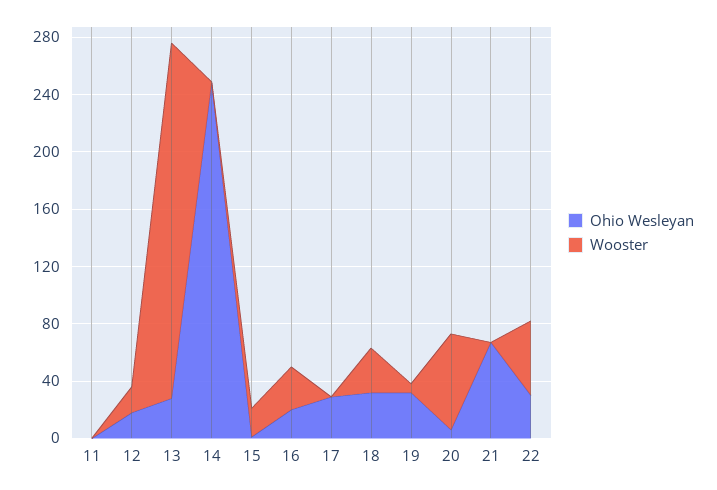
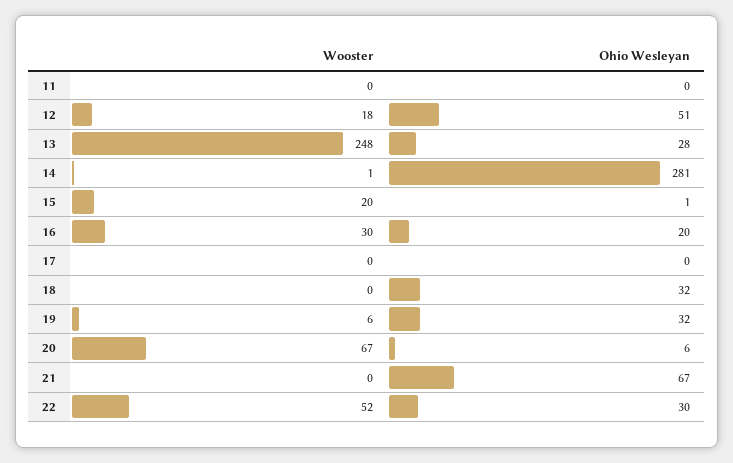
  {
    "Ohio Wesleyan": {
      "11": 0,
-     "12": 20,
+     "12": 51,
      "13": 28,
-     "14": 250,
+     "14": 281,
      "15": 1,
      "16": 20,
-     "17": 30,
+     "17": 0,
      "18": 32,
      "19": 32,
      "20": 6,
      "21": 67,
      "22": 30
    },
    "Wooster": {
      "11": 0,
      "12": 18,
      "13": 248,
      "14": 1,
      "15": 20,
      "16": 30,
      "17": 0,
-     "18": 30,
+     "18": 0,
      "19": 6,
      "20": 67,
      "21": 0,
      "22": 52
    }
  }

